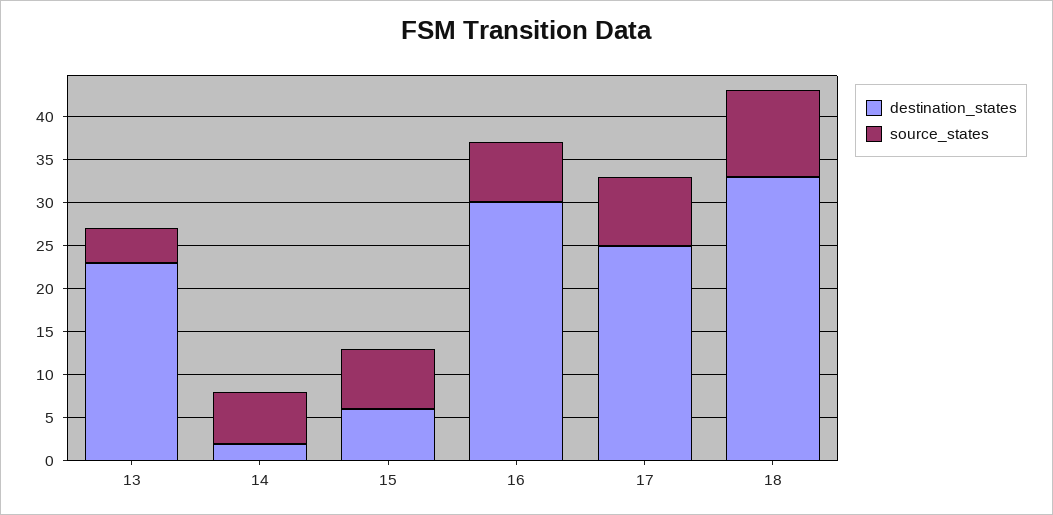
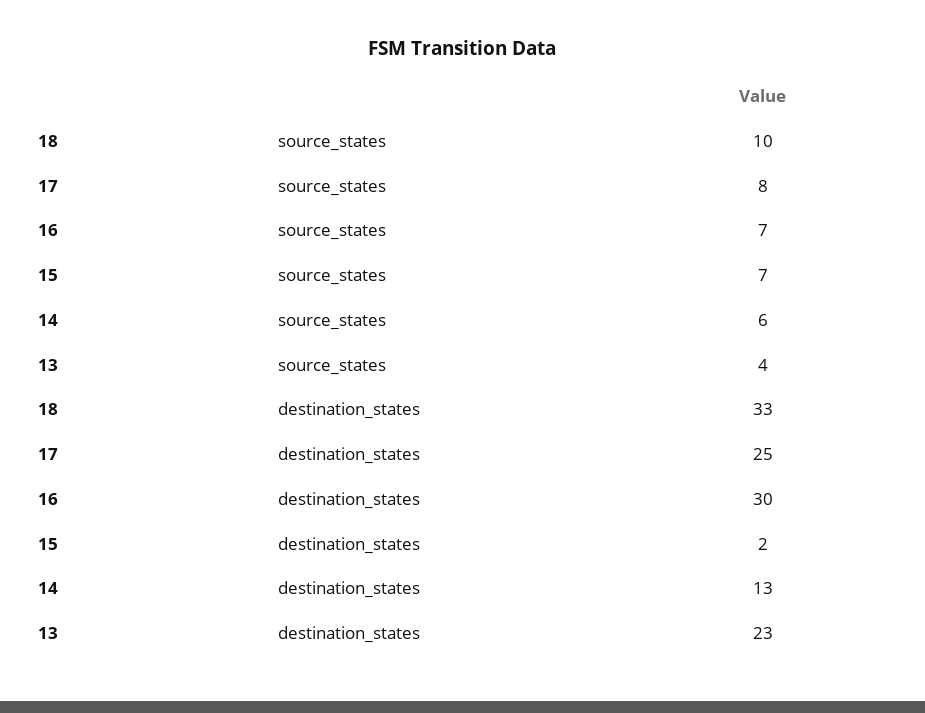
  {
    "destination_states": {
      "13": 23,
-     "14": 2,
+     "14": 13,
-     "15": 6,
+     "15": 2,
      "16": 30,
      "17": 25,
      "18": 33
    },
    "source_states": {
      "13": 4,
      "14": 6,
      "15": 7,
      "16": 7,
      "17": 8,
      "18": 10
    }
  }

